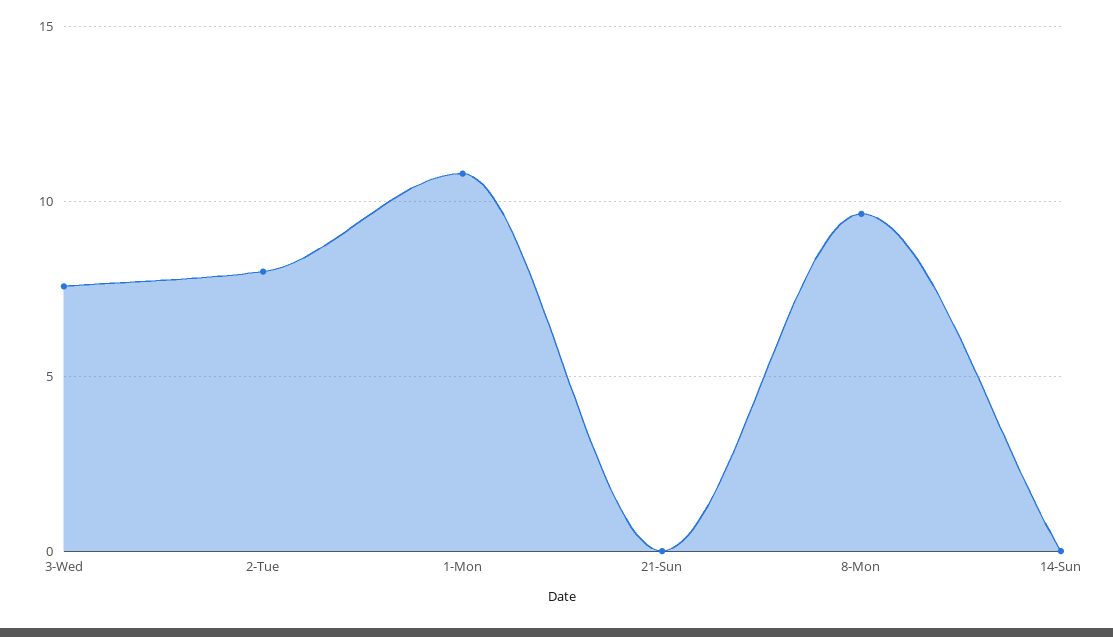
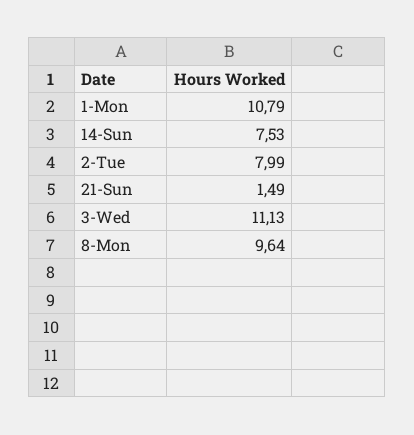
  {
-   "3-Wed": 7.5,
+   "3-Wed": 11.13,
    "2-Tue": 7.99,
    "1-Mon": 10.79,
-   "21-Sun": 0,
+   "21-Sun": 1.49,
    "8-Mon": 9.64,
-   "14-Sun": 0
+   "14-Sun": 7.53
  }

